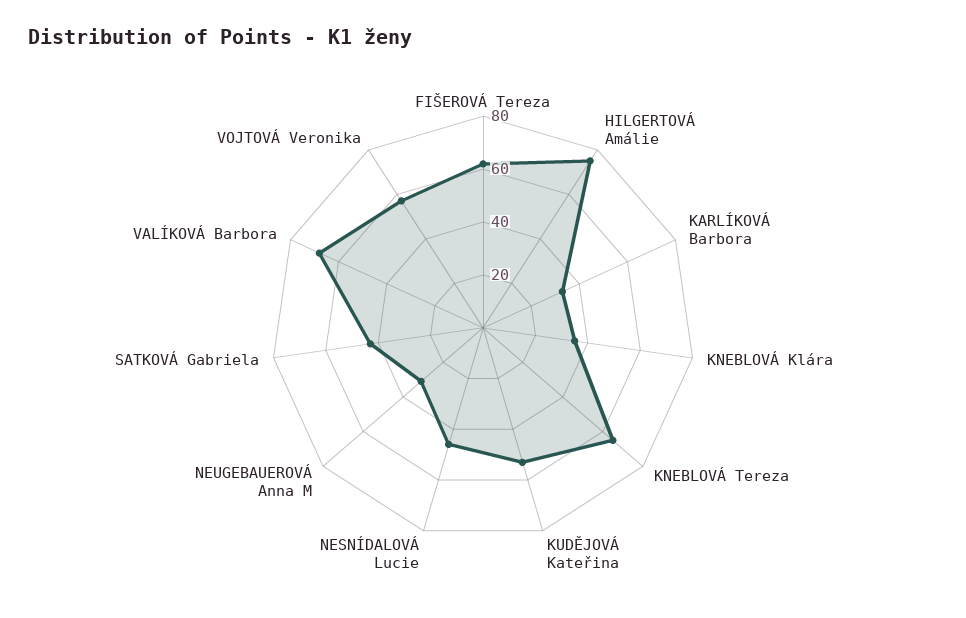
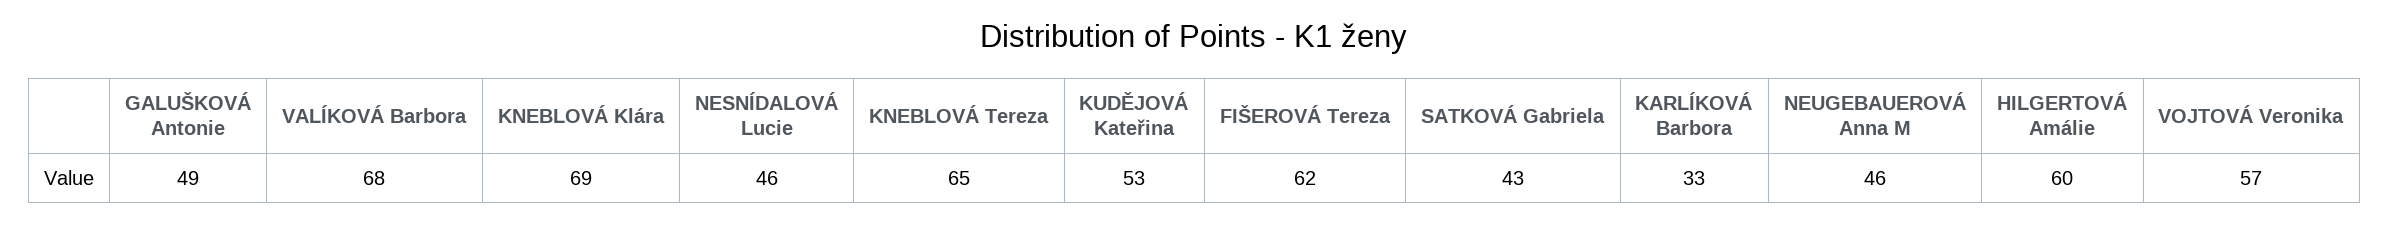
  {
    "FIŠEROVÁ Tereza": 62,
-   "HILGERTOVÁ Amálie": 75,
+   "HILGERTOVÁ Amálie": 60,
    "KARLÍKOVÁ Barbora": 33,
-   "KNEBLOVÁ Klára": 35,
+   "KNEBLOVÁ Klára": 69,
    "KNEBLOVÁ Tereza": 65,
    "KUDĚJOVÁ Kateřina": 53,
    "NESNÍDALOVÁ Lucie": 46,
-   "NEUGEBAUEROVÁ Anna M": 30,
+   "NEUGEBAUEROVÁ Anna M": 46,
    "SATKOVÁ Gabriela": 43,
    "VALÍKOVÁ Barbora": 68,
-   "VOJTOVÁ Veronika": 57
+   "VOJTOVÁ Veronika": 57,
+   "GALUŠKOVÁ Antonie": 49
  }

